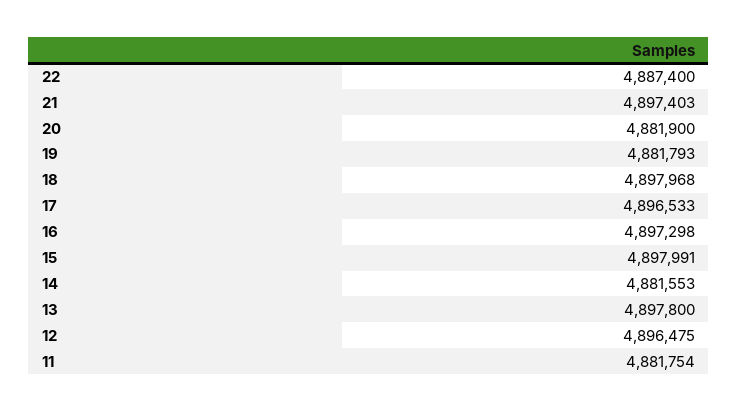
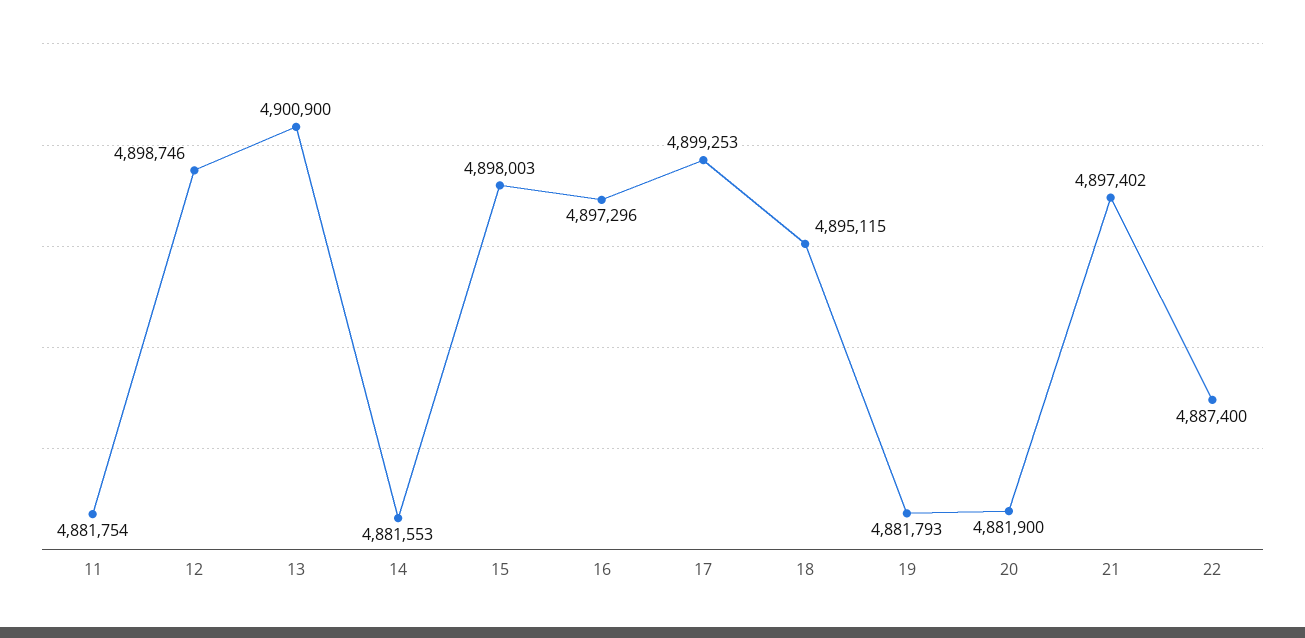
  {
    "22": 4887400,
-   "21": 4897403,
+   "21": 4897402,
    "20": 4881900,
    "19": 4881793,
-   "18": 4897968,
+   "18": 4895115,
-   "17": 4896533,
+   "17": 4899253,
-   "16": 4897298,
+   "16": 4897296,
-   "15": 4897991,
+   "15": 4898003,
    "14": 4881553,
-   "13": 4897800,
+   "13": 4900900,
-   "12": 4896475,
+   "12": 4898746,
    "11": 4881754
  }

